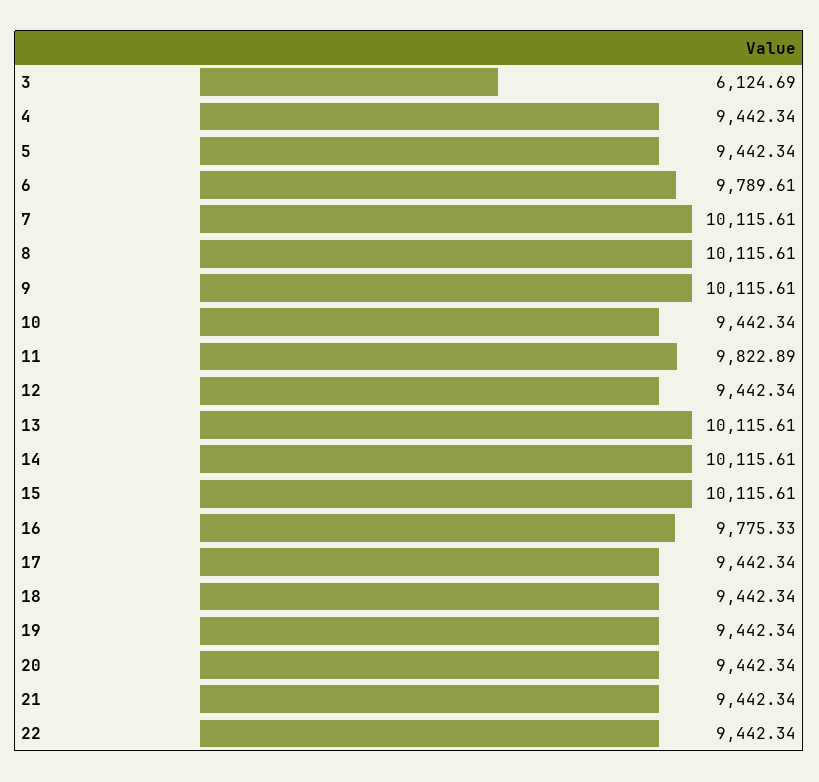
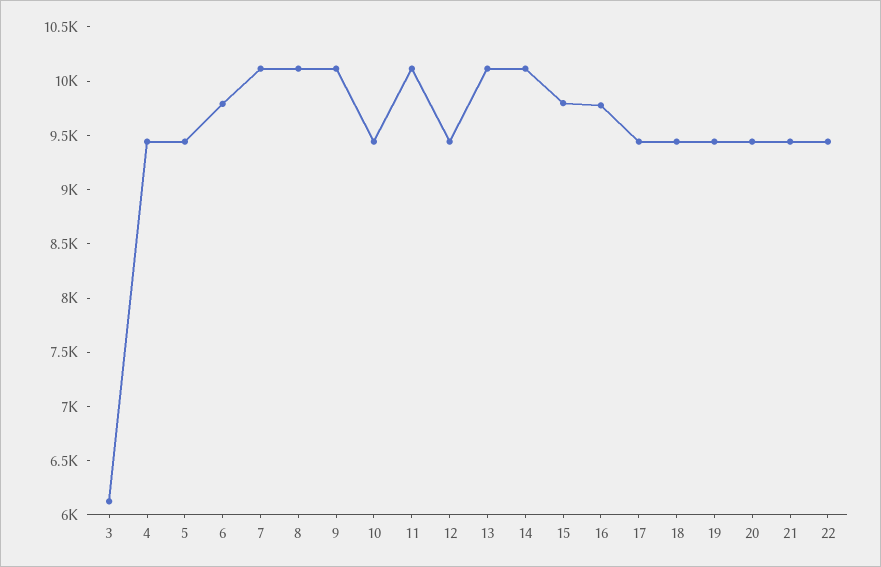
  {
    "3": 6124.69,
    "4": 9442.34,
    "5": 9442.34,
    "6": 9789.61,
    "7": 10115.61,
    "8": 10115.61,
    "9": 10115.61,
    "10": 9442.34,
-   "11": 9822.89,
+   "11": 10100,
    "12": 9442.34,
    "13": 10115.61,
    "14": 10115.61,
-   "15": 10115.61,
+   "15": 9800,
    "16": 9775.33,
    "17": 9442.34,
    "18": 9442.34,
    "19": 9442.34,
    "20": 9442.34,
    "21": 9442.34,
    "22": 9442.34
  }

